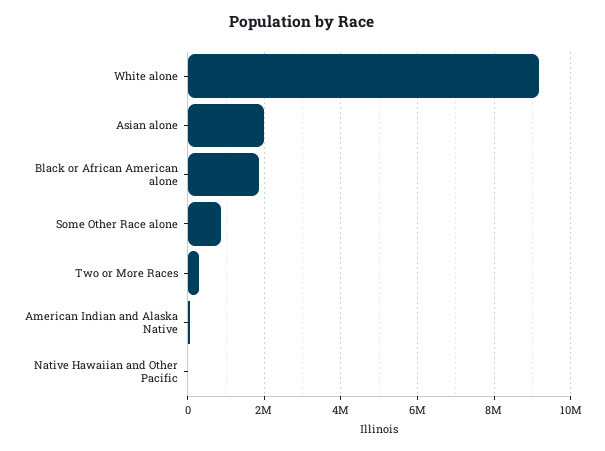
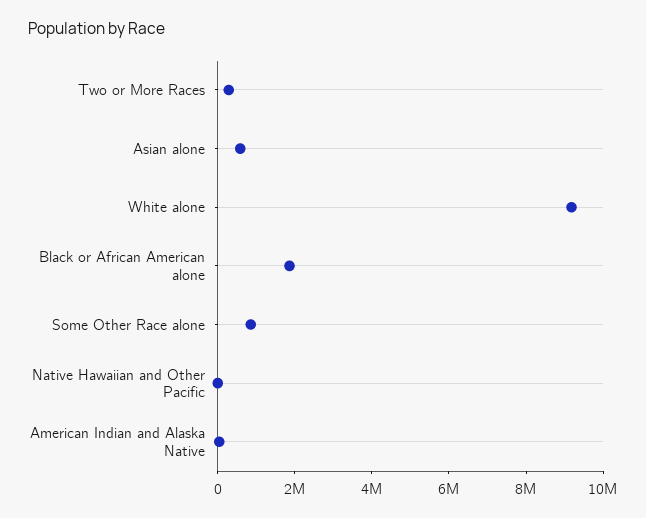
  {
    "White alone": 9200000,
-   "Asian alone": 2000000,
+   "Asian alone": 500000,
    "Black or African American alone": 1800000,
    "Some Other Race alone": 800000,
    "Two or More Races": 200000,
    "American Indian and Alaska Native": 0,
    "Native Hawaiian and Other Pacific": 0
  }

